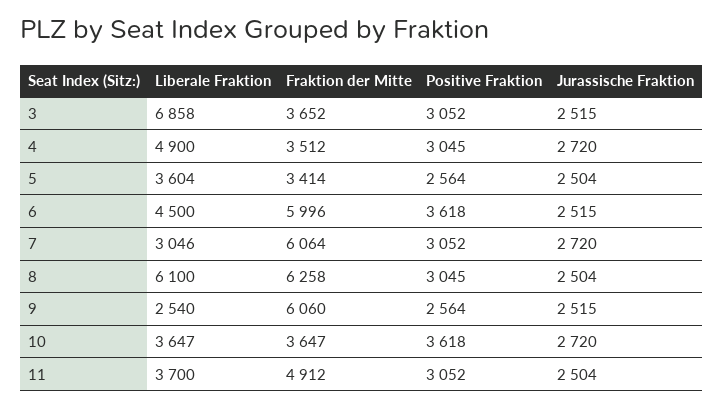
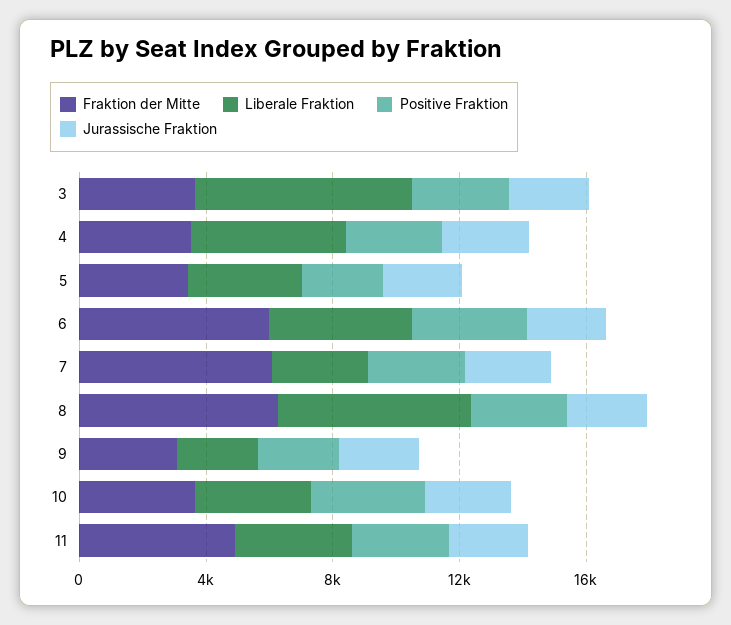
  {
    "Liberale Fraktion": {
      "3": 6858,
      "4": 4900,
      "5": 3604,
      "6": 4500,
      "7": 3046,
      "8": 6100,
      "9": 2540,
      "10": 3647,
      "11": 3700
    },
    "Fraktion der Mitte": {
      "3": 3652,
      "4": 3512,
      "5": 3414,
      "6": 5996,
      "7": 6064,
      "8": 6258,
-     "9": 6060,
+     "9": 3000,
      "10": 3647,
      "11": 4912
    },
    "Positive Fraktion": {
      "3": 3052,
      "4": 3045,
      "5": 2564,
      "6": 3618,
      "7": 3052,
      "8": 3045,
      "9": 2564,
      "10": 3618,
      "11": 3052
    },
    "Jurassische Fraktion": {
      "3": 2515,
      "4": 2720,
      "5": 2504,
      "6": 2515,
      "7": 2720,
      "8": 2504,
      "9": 2515,
      "10": 2720,
      "11": 2504
    }
  }

